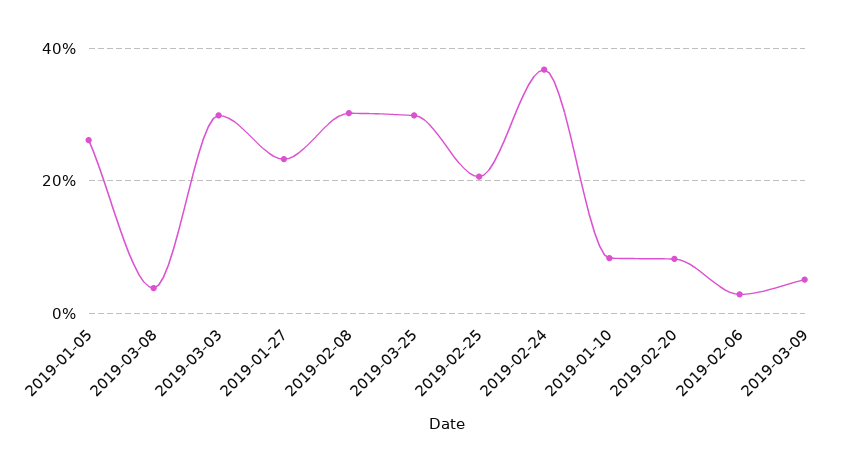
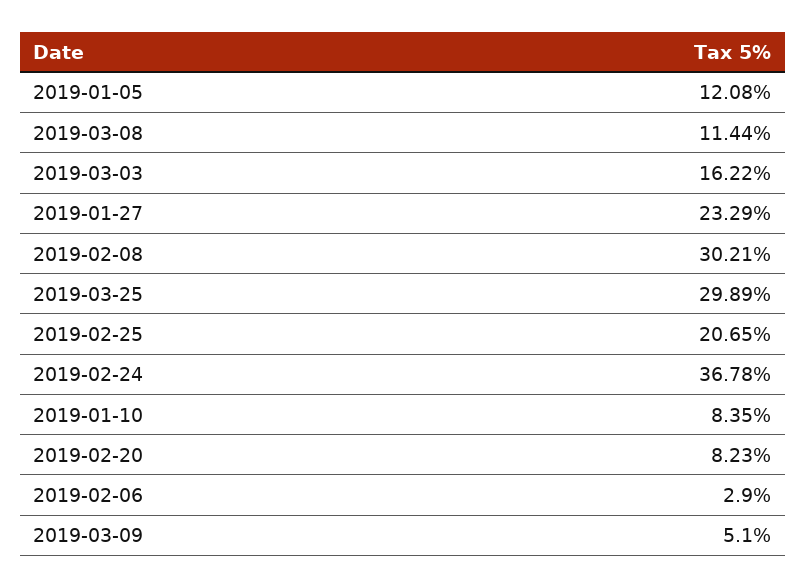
  {
-   "2019-01-05": 26,
+   "2019-01-05": 12.08,
-   "2019-03-08": 4,
+   "2019-03-08": 11.44,
-   "2019-03-03": 30,
+   "2019-03-03": 16.22,
    "2019-01-27": 23.29,
    "2019-02-08": 30.21,
    "2019-03-25": 29.89,
    "2019-02-25": 20.65,
    "2019-02-24": 36.78,
    "2019-01-10": 8.35,
    "2019-02-20": 8.23,
    "2019-02-06": 2.9,
    "2019-03-09": 5.1
  }

